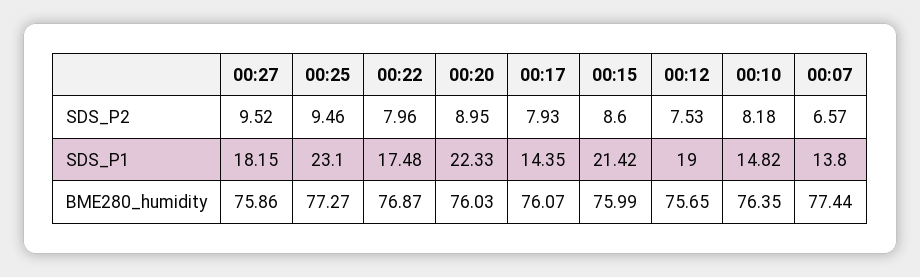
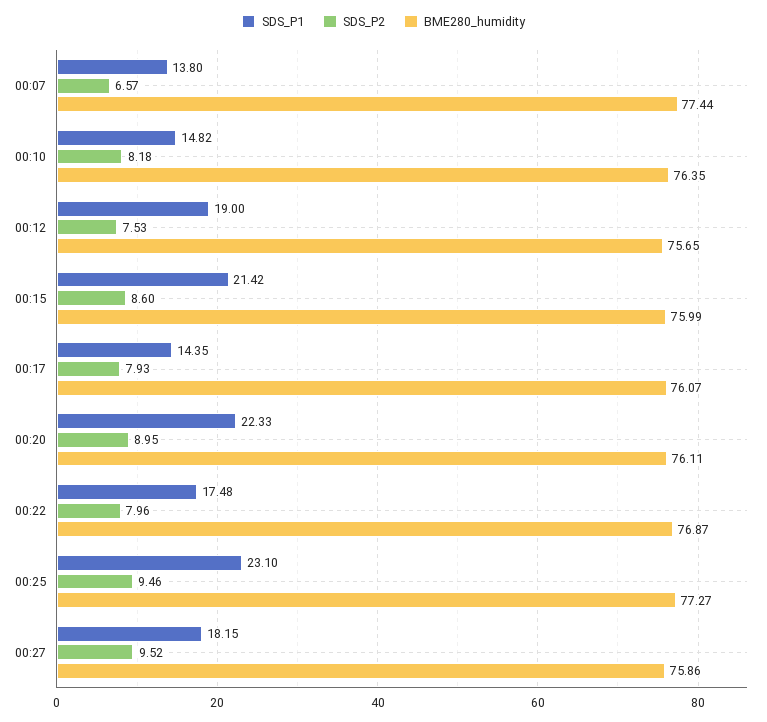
  {
    "SDS_P2": {
      "00:27": 9.52,
      "00:25": 9.46,
      "00:22": 7.96,
      "00:20": 8.95,
      "00:17": 7.93,
      "00:15": 8.6,
      "00:12": 7.53,
      "00:10": 8.18,
      "00:07": 6.57
    },
    "SDS_P1": {
      "00:27": 18.15,
      "00:25": 23.1,
      "00:22": 17.48,
      "00:20": 22.33,
      "00:17": 14.35,
      "00:15": 21.42,
      "00:12": 19,
      "00:10": 14.82,
      "00:07": 13.8
    },
    "BME280_humidity": {
      "00:27": 75.86,
      "00:25": 77.27,
      "00:22": 76.87,
-     "00:20": 76.03,
+     "00:20": 76.11,
      "00:17": 76.07,
      "00:15": 75.99,
      "00:12": 75.65,
      "00:10": 76.35,
      "00:07": 77.44
    }
  }

